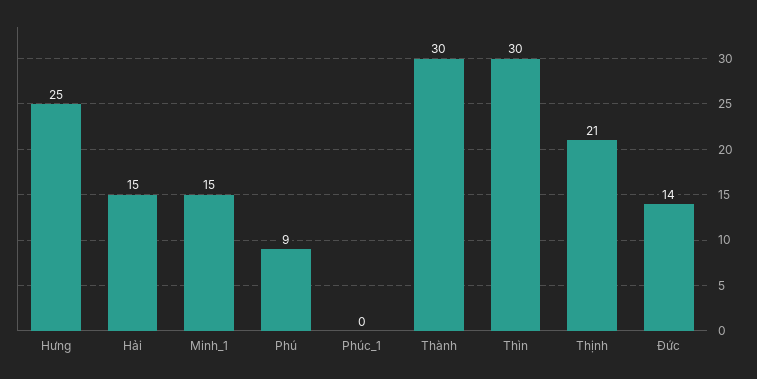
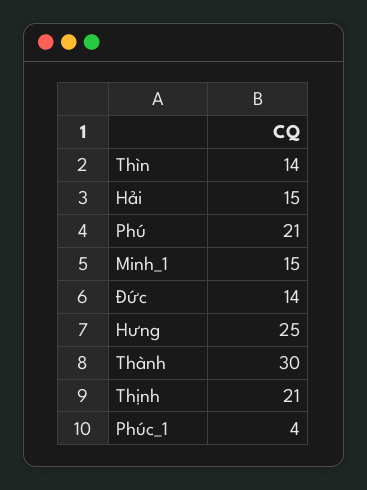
  {
    "Hưng": 25,
    "Hải": 15,
    "Minh_1": 15,
-   "Phú": 9,
+   "Phú": 21,
-   "Phúc_1": 0,
+   "Phúc_1": 4,
    "Thành": 30,
-   "Thìn": 30,
+   "Thìn": 14,
    "Thịnh": 21,
    "Đức": 14
  }

